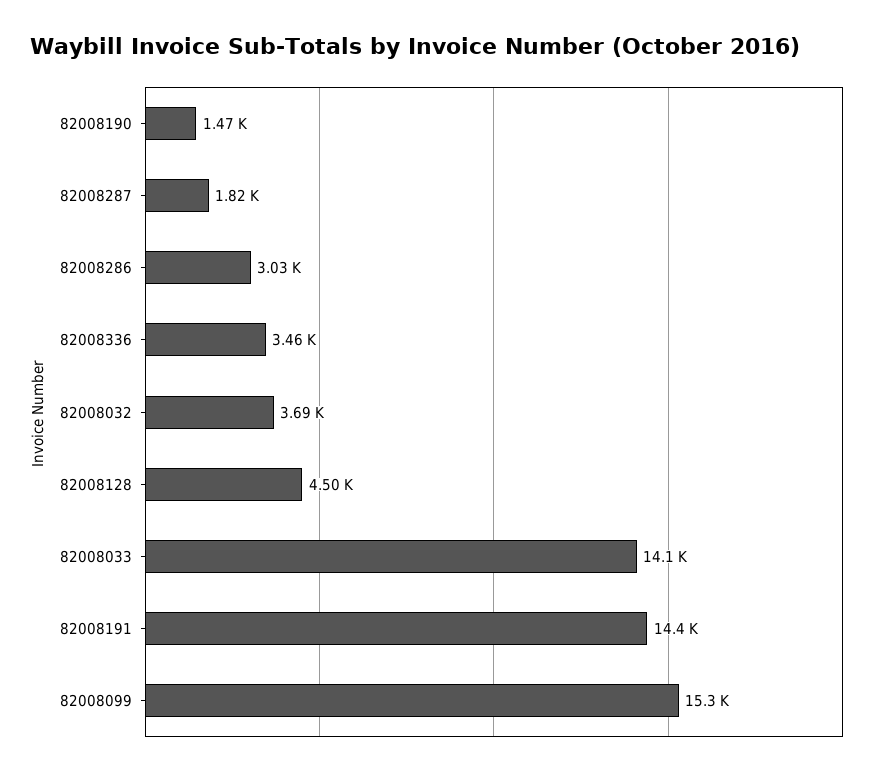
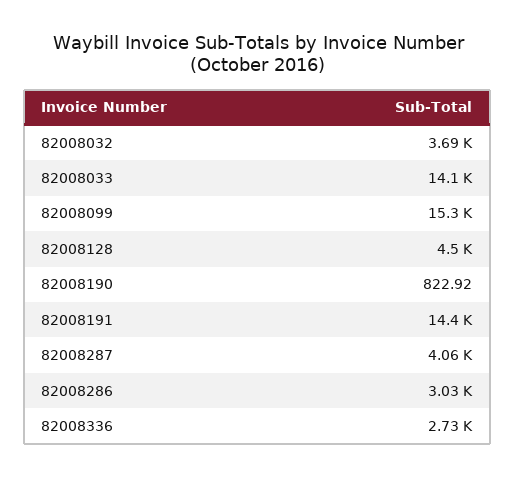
  {
-   "82008190": 1470,
+   "82008190": 822.92,
-   "82008287": 1820,
+   "82008287": 4060,
    "82008286": 3030,
-   "82008336": 3460,
+   "82008336": 2730,
    "82008032": 3690,
    "82008128": 4500,
    "82008033": 14100,
    "82008191": 14400,
    "82008099": 15300
  }

